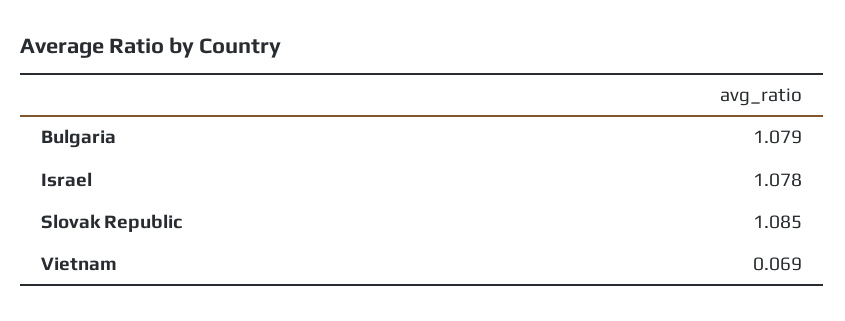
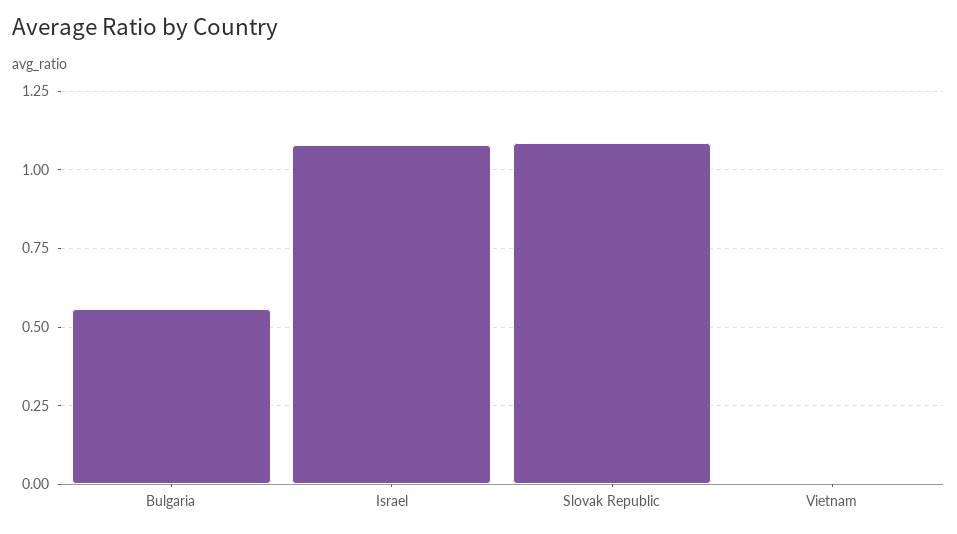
  {
-   "Bulgaria": 1.079,
+   "Bulgaria": 0.55,
    "Israel": 1.078,
    "Slovak Republic": 1.085,
-   "Vietnam": 0.069
+   "Vietnam": 0
  }

